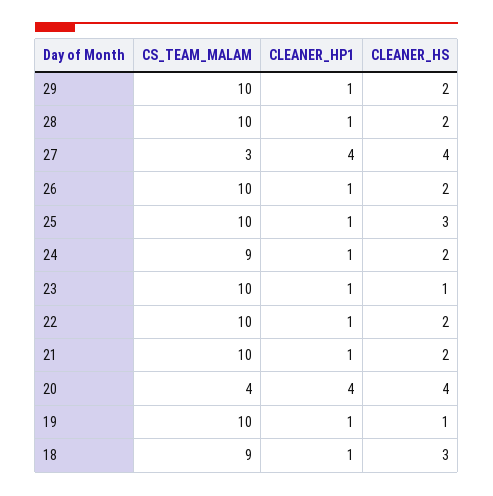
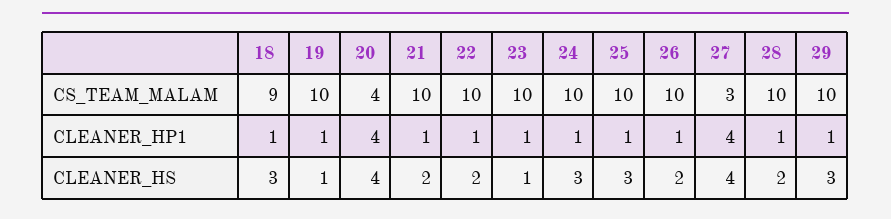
  {
    "CS_TEAM_MALAM": {
      "29": 10,
      "28": 10,
      "27": 3,
      "26": 10,
      "25": 10,
-     "24": 9,
+     "24": 10,
      "23": 10,
      "22": 10,
      "21": 10,
      "20": 4,
      "19": 10,
      "18": 9
    },
    "CLEANER_HP1": {
      "29": 1,
      "28": 1,
      "27": 4,
      "26": 1,
      "25": 1,
      "24": 1,
      "23": 1,
      "22": 1,
      "21": 1,
      "20": 4,
      "19": 1,
      "18": 1
    },
    "CLEANER_HS": {
-     "29": 2,
+     "29": 3,
      "28": 2,
      "27": 4,
      "26": 2,
      "25": 3,
-     "24": 2,
+     "24": 3,
      "23": 1,
      "22": 2,
      "21": 2,
      "20": 4,
      "19": 1,
      "18": 3
    }
  }

